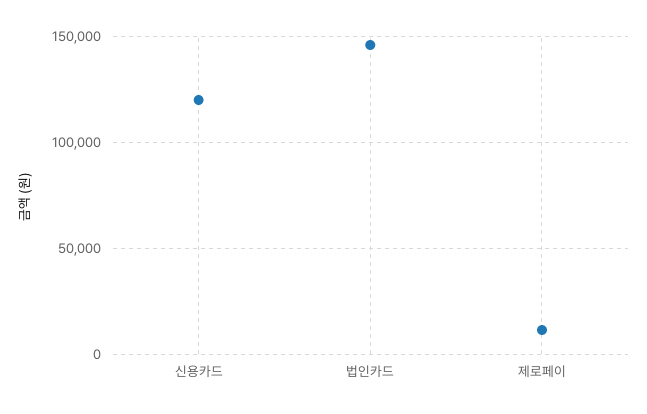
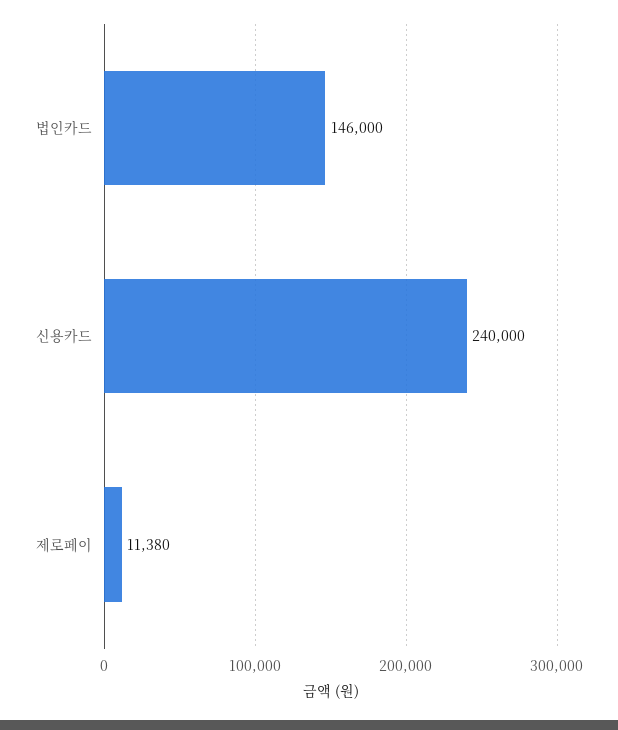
  {
-   "신용카드": 120000,
+   "신용카드": 240000,
    "법인카드": 146000,
    "제로페이": 11380
  }

